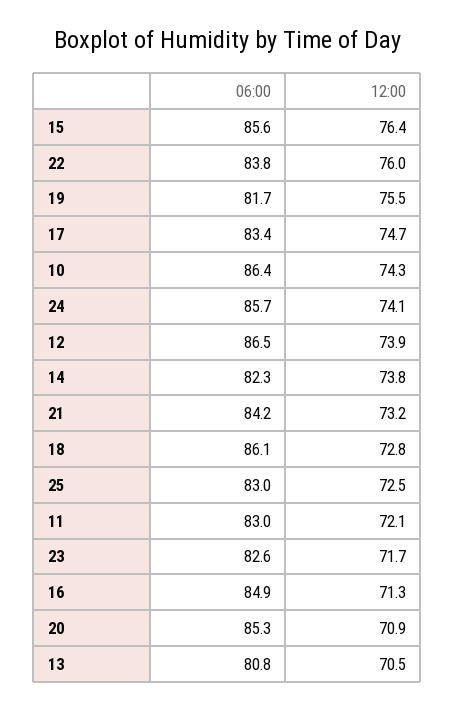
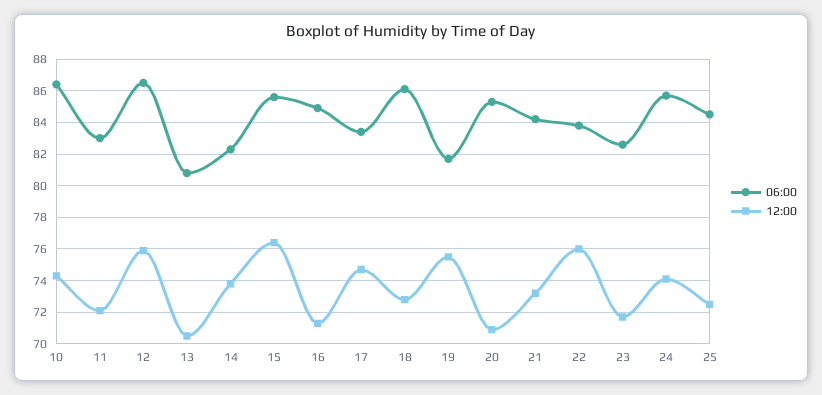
  {
    "06:00": {
      "15": 85.6,
      "22": 83.8,
      "19": 81.7,
      "17": 83.4,
      "10": 86.4,
      "24": 85.7,
      "12": 86.5,
      "14": 82.3,
      "21": 84.2,
      "18": 86.1,
-     "25": 83,
+     "25": 84.5,
      "11": 83,
      "23": 82.6,
      "16": 84.9,
      "20": 85.3,
      "13": 80.8
    },
    "12:00": {
      "15": 76.4,
      "22": 76,
      "19": 75.5,
      "17": 74.7,
      "10": 74.3,
      "24": 74.1,
-     "12": 73.9,
+     "12": 76,
      "14": 73.8,
      "21": 73.2,
      "18": 72.8,
      "25": 72.5,
      "11": 72.1,
      "23": 71.7,
      "16": 71.3,
      "20": 70.9,
      "13": 70.5
    }
  }

